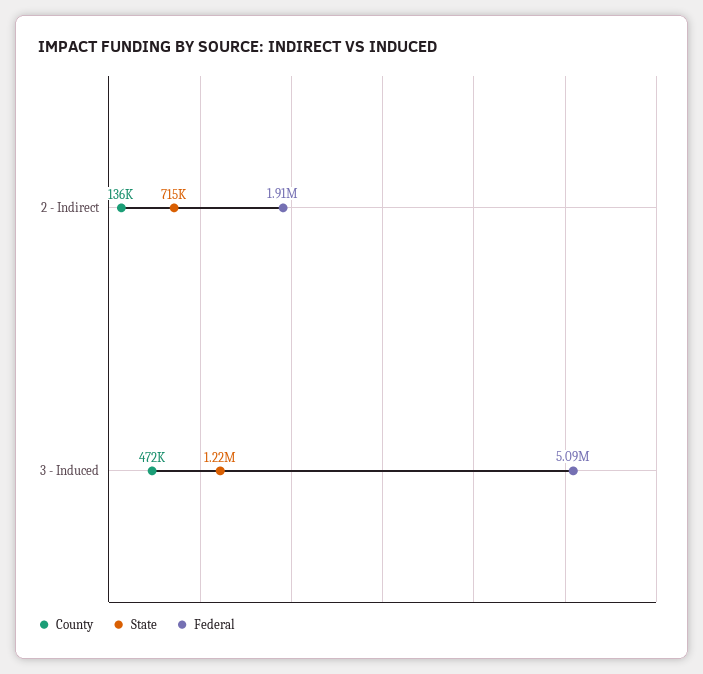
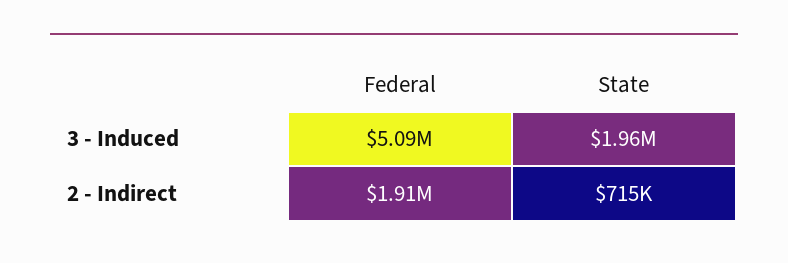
  {
-   "County": {
-     "2 - Indirect": 136000,
-     "3 - Induced": 472000
-   },
    "State": {
      "2 - Indirect": 715000,
-     "3 - Induced": 1220000
+     "3 - Induced": 1960000
    },
    "Federal": {
      "2 - Indirect": 1910000,
      "3 - Induced": 5090000
    }
  }

